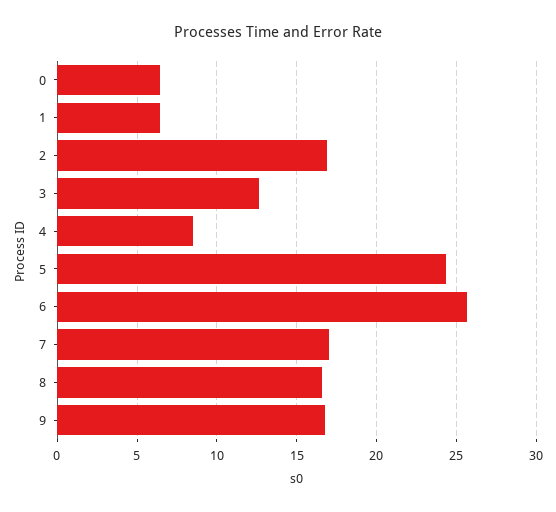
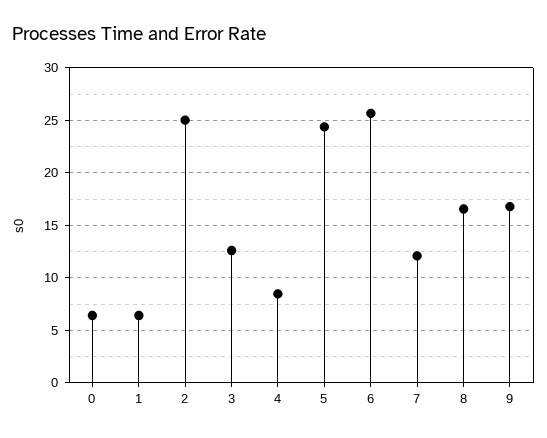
  {
    "0": 6.5,
    "1": 6.5,
-   "2": 17,
+   "2": 25,
    "3": 12.5,
    "4": 8.5,
    "5": 24.5,
    "6": 25.5,
-   "7": 17,
+   "7": 12,
    "8": 16.5,
    "9": 17
  }

